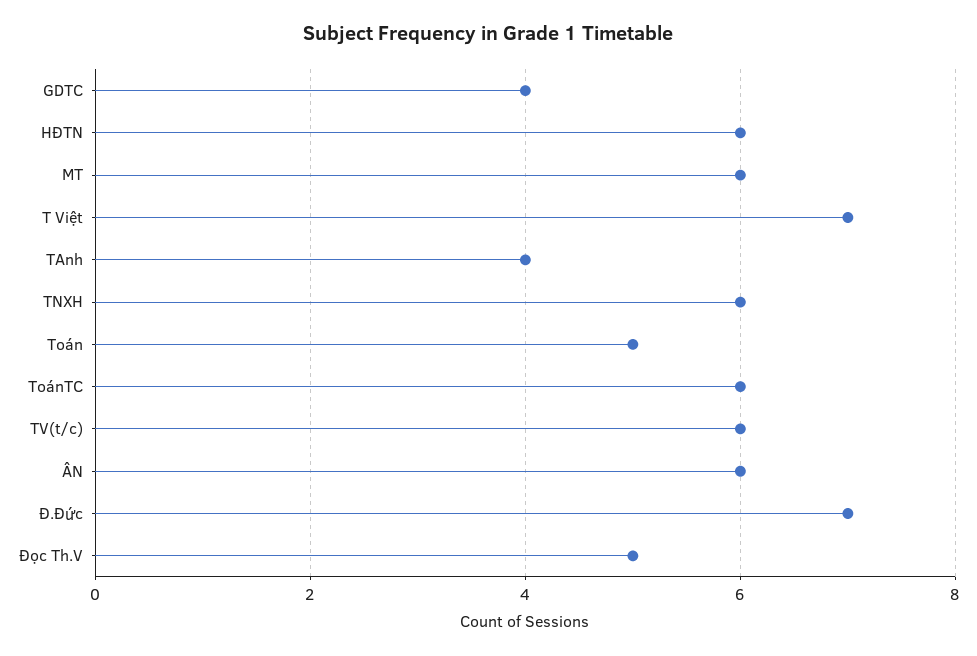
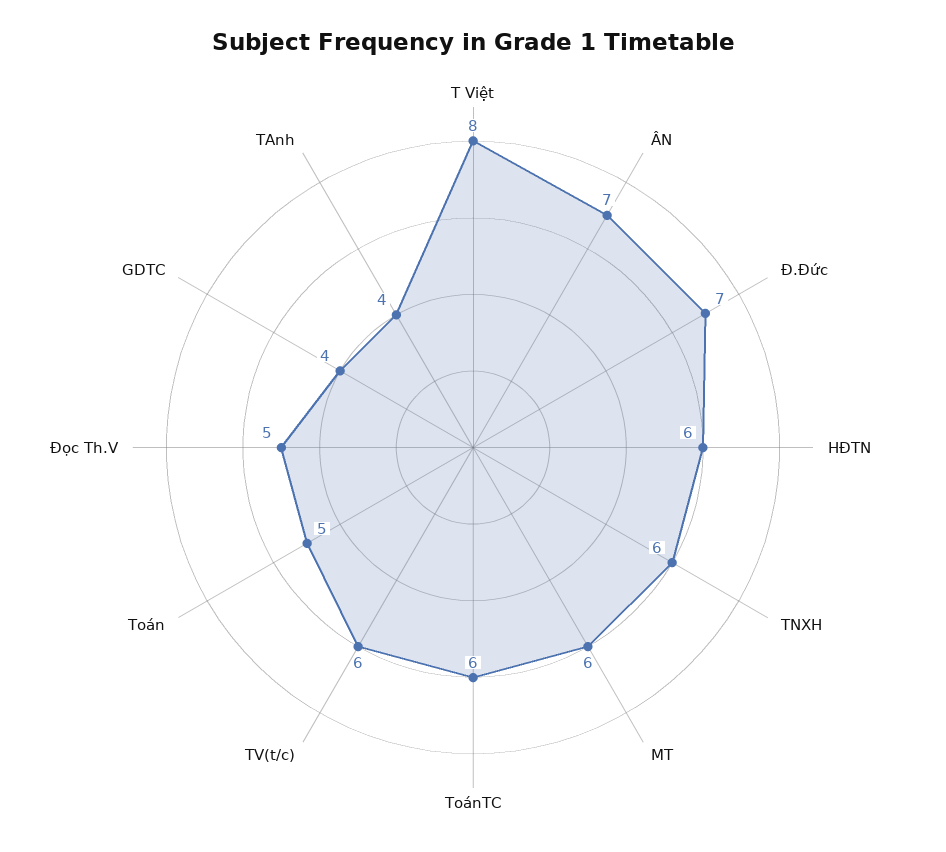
  {
    "GDTC": 4,
    "HĐTN": 6,
    "MT": 6,
-   "T Việt": 7,
+   "T Việt": 8,
    "TAnh": 4,
    "TNXH": 6,
    "Toán": 5,
    "ToánTC": 6,
    "TV(t/c)": 6,
-   "ÂN": 6,
+   "ÂN": 7,
    "Đ.Đức": 7,
    "Đọc Th.V": 5
  }

